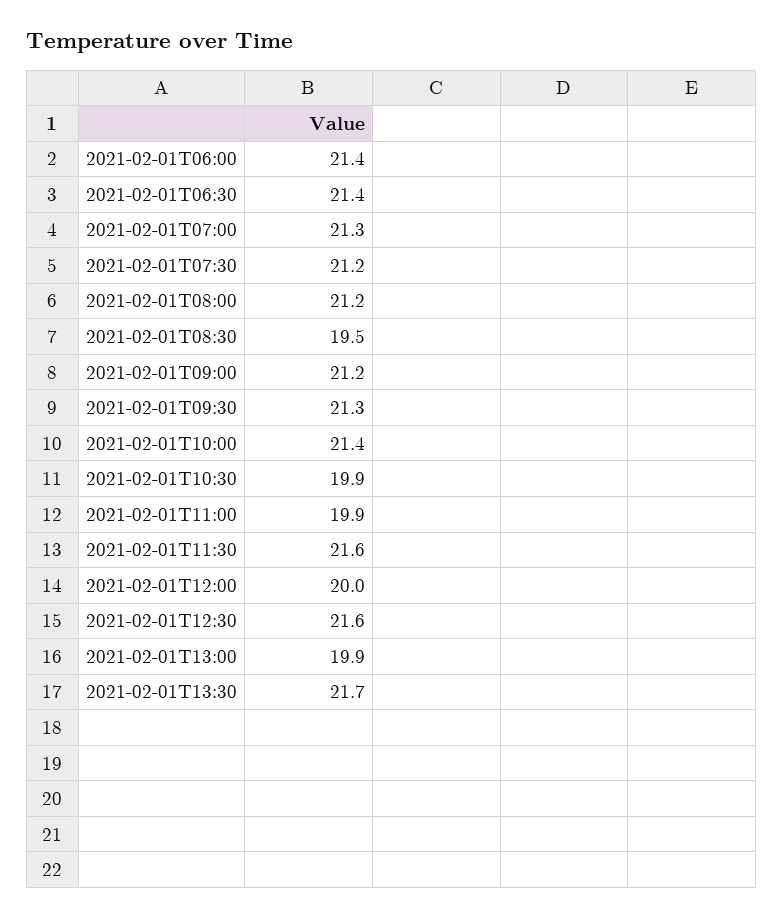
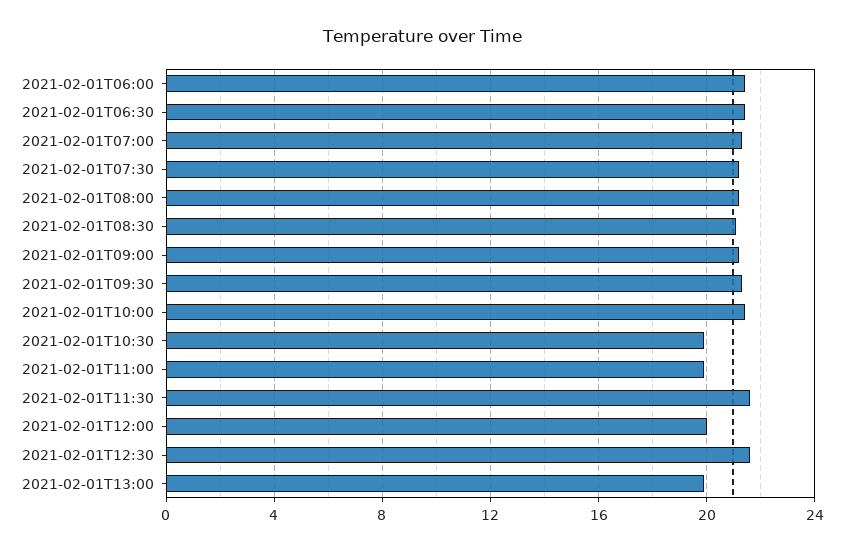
  {
    "2021-02-01T06:00": 21.4,
    "2021-02-01T06:30": 21.4,
    "2021-02-01T07:00": 21.3,
    "2021-02-01T07:30": 21.2,
    "2021-02-01T08:00": 21.2,
-   "2021-02-01T08:30": 19.5,
+   "2021-02-01T08:30": 21,
    "2021-02-01T09:00": 21.2,
    "2021-02-01T09:30": 21.3,
    "2021-02-01T10:00": 21.4,
    "2021-02-01T10:30": 19.9,
    "2021-02-01T11:00": 19.9,
    "2021-02-01T11:30": 21.6,
    "2021-02-01T12:00": 20,
    "2021-02-01T12:30": 21.6,
-   "2021-02-01T13:00": 19.9,
+   "2021-02-01T13:00": 19.9
-   "2021-02-01T13:30": 21.7
  }

